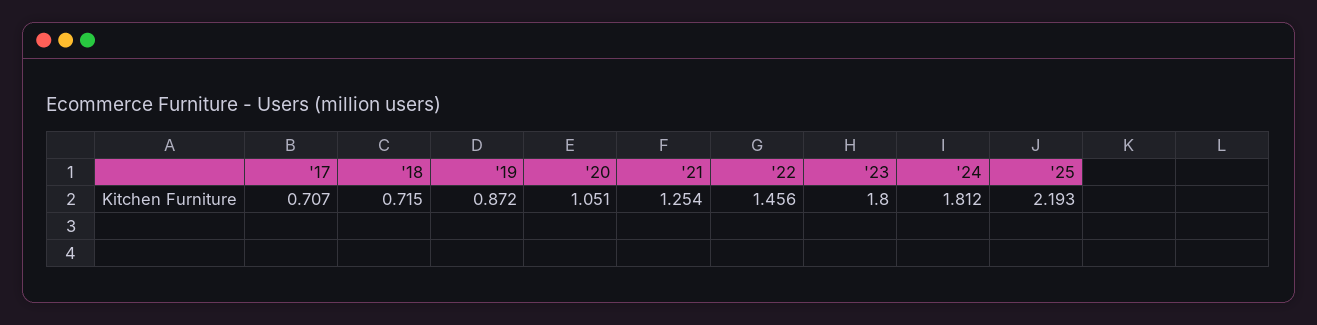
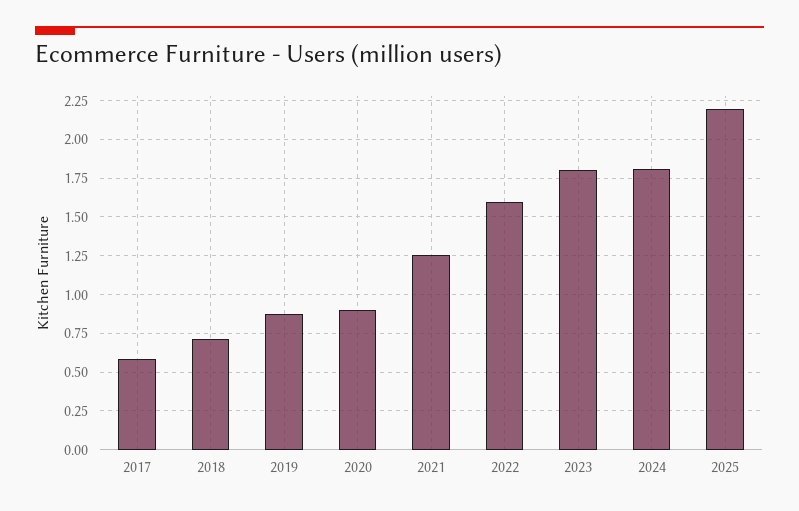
  {
-   "'17": 0.707,
+   "'17": 0.6,
    "'18": 0.715,
    "'19": 0.872,
-   "'20": 1.051,
+   "'20": 0.9,
    "'21": 1.254,
-   "'22": 1.456,
+   "'22": 1.6,
    "'23": 1.8,
    "'24": 1.812,
    "'25": 2.193
  }

